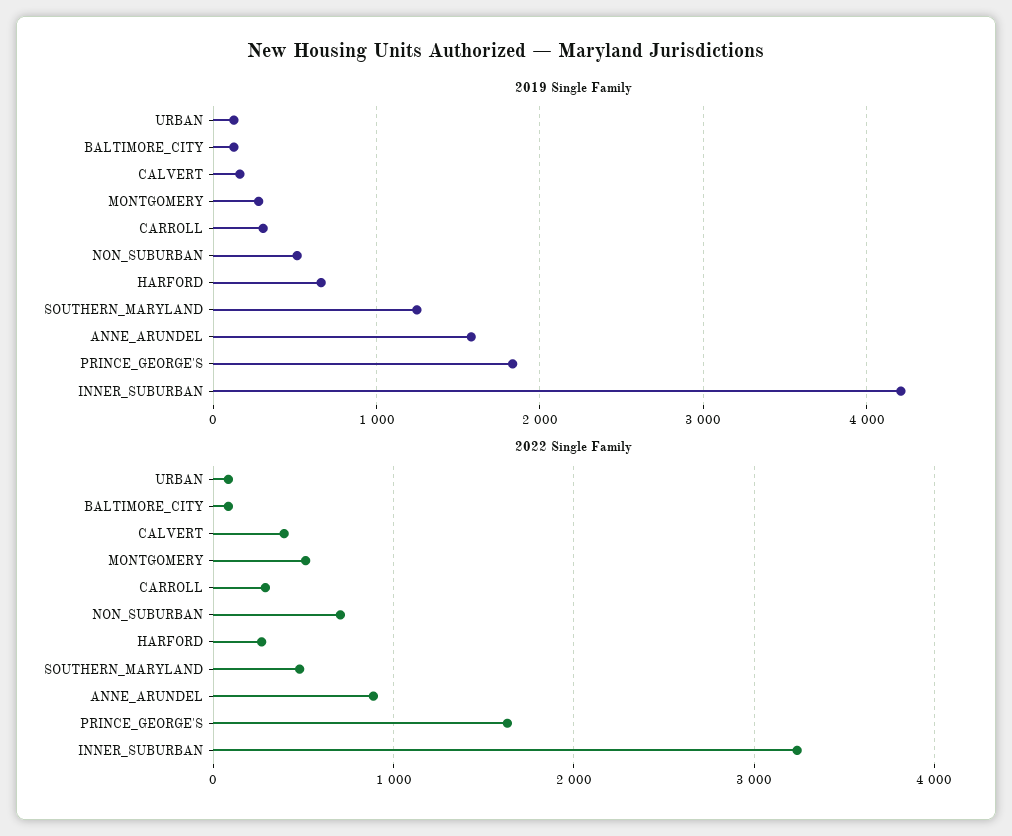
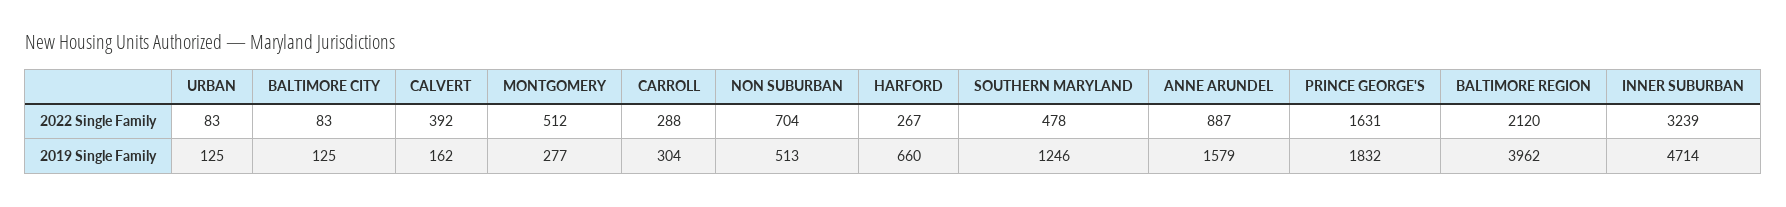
  {
    "2019 Single Family": {
      "URBAN": 125,
      "BALTIMORE_CITY": 125,
      "CALVERT": 162,
      "MONTGOMERY": 277,
      "CARROLL": 304,
      "NON_SUBURBAN": 513,
      "HARFORD": 660,
      "SOUTHERN_MARYLAND": 1246,
      "ANNE_ARUNDEL": 1579,
      "PRINCE_GEORGE'S": 1832,
-     "INNER_SUBURBAN": 4200
+     "INNER_SUBURBAN": 4714,
+     "BALTIMORE REGION": 3962
    },
    "2022 Single Family": {
      "URBAN": 83,
      "BALTIMORE_CITY": 83,
      "CALVERT": 392,
      "MONTGOMERY": 512,
      "CARROLL": 288,
      "NON_SUBURBAN": 704,
      "HARFORD": 267,
      "SOUTHERN_MARYLAND": 478,
      "ANNE_ARUNDEL": 887,
      "PRINCE_GEORGE'S": 1631,
-     "INNER_SUBURBAN": 3239
+     "INNER_SUBURBAN": 3239,
+     "BALTIMORE REGION": 2120
    }
  }

